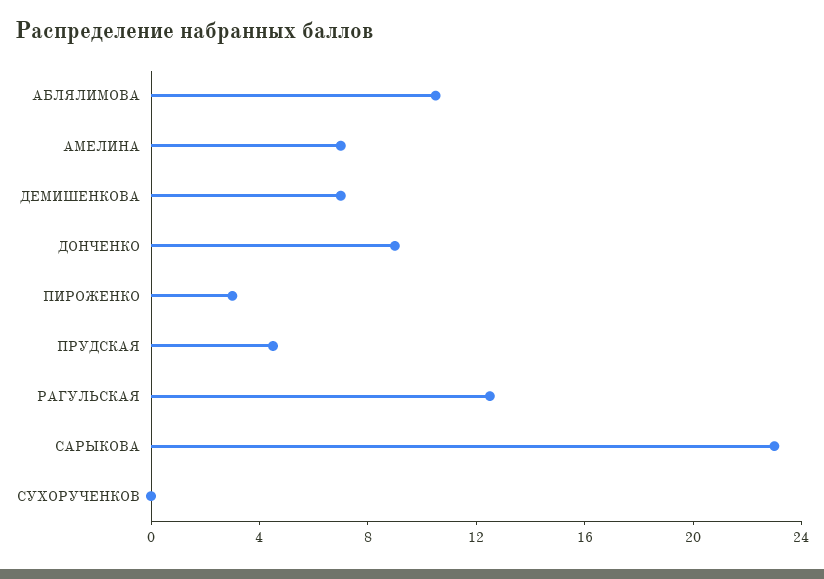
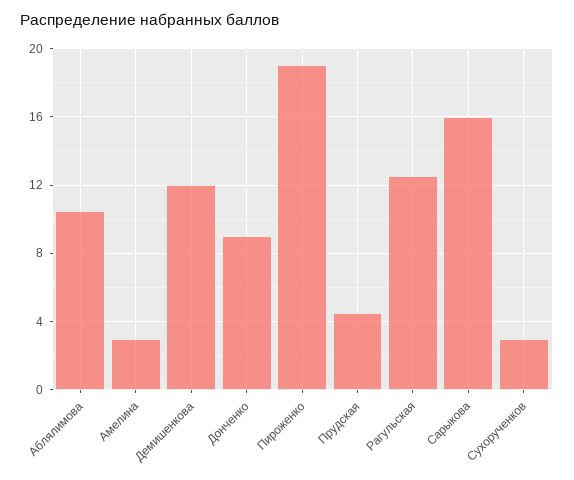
  {
    "АБЛЯЛИМОВА": 10.5,
-   "АМЕЛИНА": 7,
+   "АМЕЛИНА": 3,
-   "ДЕМИШЕНКОВА": 7,
+   "ДЕМИШЕНКОВА": 12,
    "ДОНЧЕНКО": 9,
-   "ПИРОЖЕНКО": 3,
+   "ПИРОЖЕНКО": 19,
    "ПРУДСКАЯ": 4.5,
    "РАГУЛЬСКАЯ": 12.5,
-   "САРЫКОВА": 23,
+   "САРЫКОВА": 16,
-   "СУХОРУЧЕНКОВ": 0
+   "СУХОРУЧЕНКОВ": 3
  }

